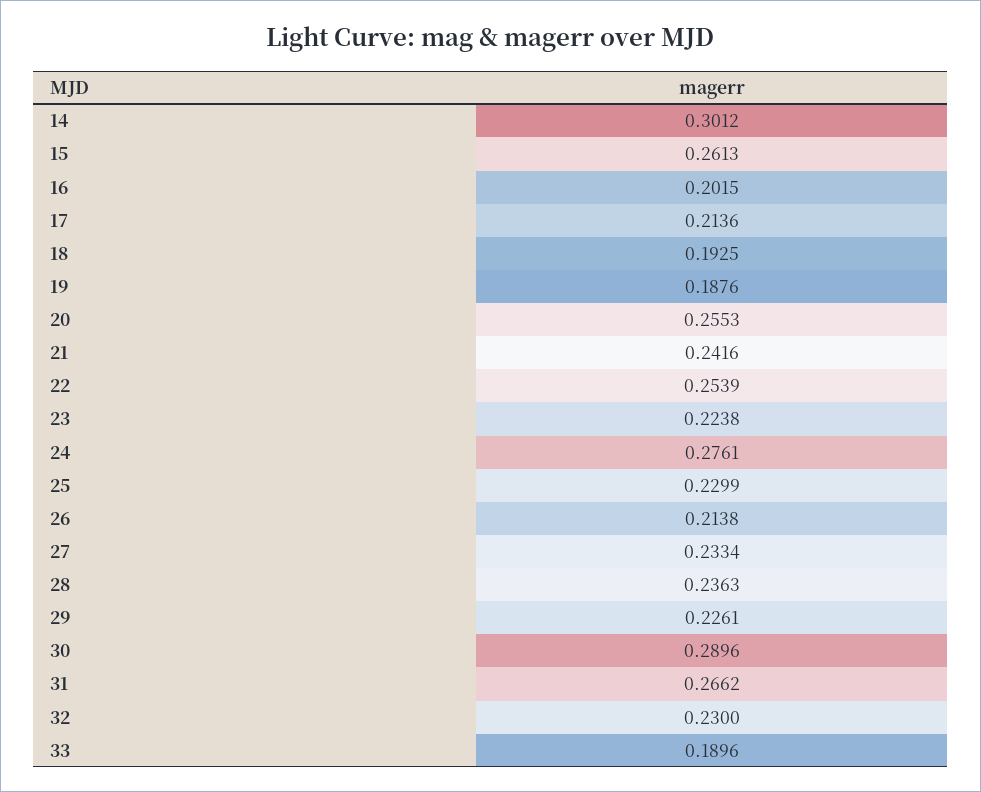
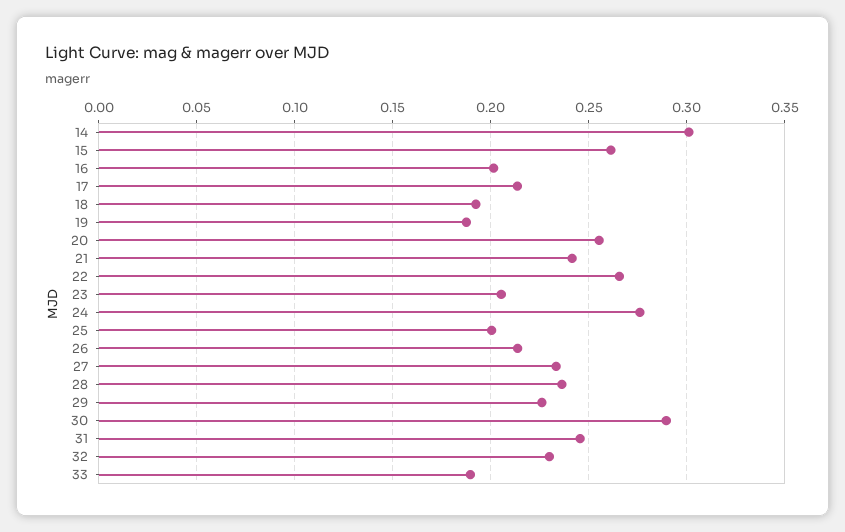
  {
    "14": 0.3012,
    "15": 0.2613,
    "16": 0.2015,
    "17": 0.2136,
    "18": 0.1925,
    "19": 0.1876,
    "20": 0.2553,
    "21": 0.2416,
-   "22": 0.2539,
+   "22": 0.265,
-   "23": 0.2238,
+   "23": 0.205,
    "24": 0.2761,
-   "25": 0.2299,
+   "25": 0.2,
    "26": 0.2138,
    "27": 0.2334,
    "28": 0.2363,
    "29": 0.2261,
    "30": 0.2896,
-   "31": 0.2662,
+   "31": 0.245,
    "32": 0.23,
    "33": 0.1896
  }

